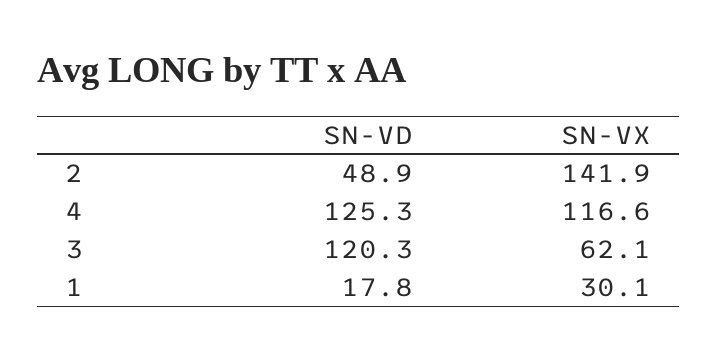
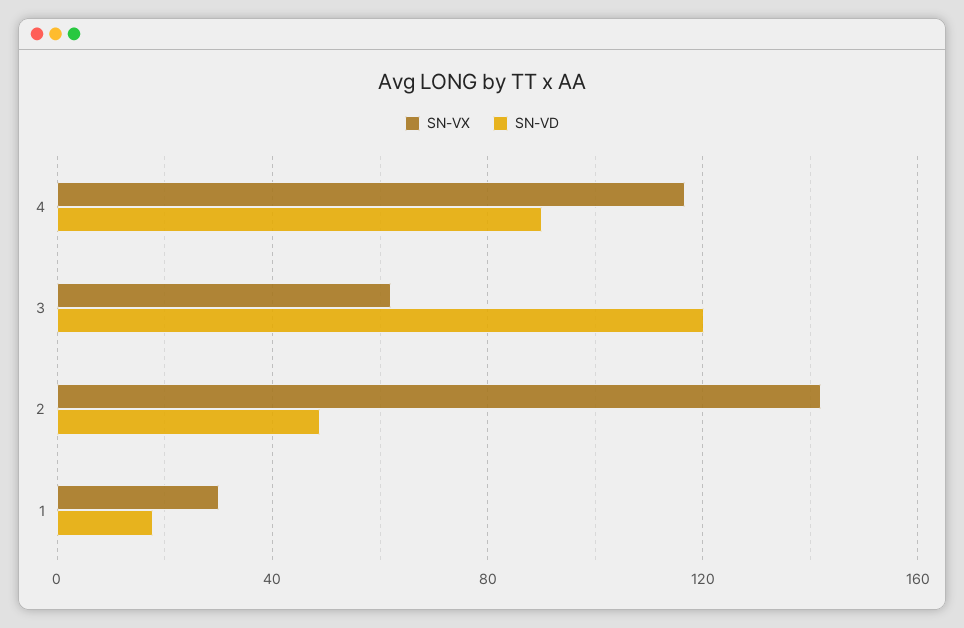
  {
    "SN-VD": {
      "2": 48.9,
-     "4": 125.3,
+     "4": 90,
      "3": 120.3,
      "1": 17.8
    },
    "SN-VX": {
      "2": 141.9,
      "4": 116.6,
      "3": 62.1,
      "1": 30.1
    }
  }

